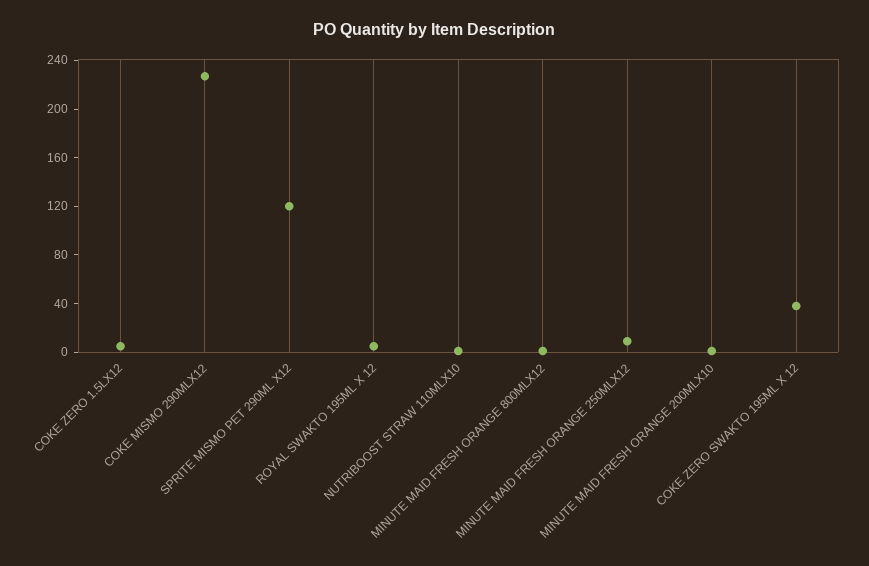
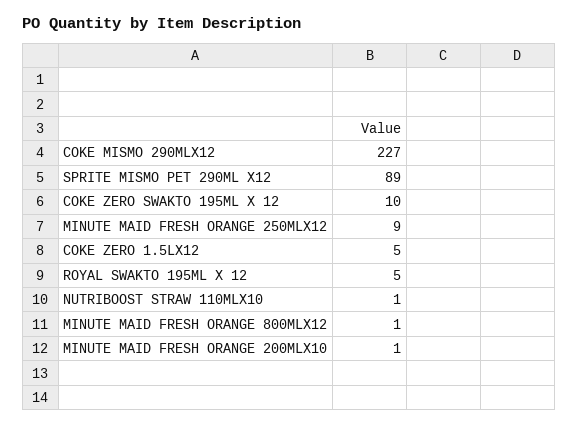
  {
    "COKE ZERO 1.5LX12": 5,
    "COKE MISMO 290MLX12": 227,
-   "SPRITE MISMO PET 290ML X12": 120,
+   "SPRITE MISMO PET 290ML X12": 89,
    "ROYAL SWAKTO 195ML X 12": 5,
    "NUTRIBOOST STRAW 110MLX10": 1,
    "MINUTE MAID FRESH ORANGE 800MLX12": 1,
    "MINUTE MAID FRESH ORANGE 250MLX12": 9,
    "MINUTE MAID FRESH ORANGE 200MLX10": 1,
-   "COKE ZERO SWAKTO 195ML X 12": 40
+   "COKE ZERO SWAKTO 195ML X 12": 10
  }

